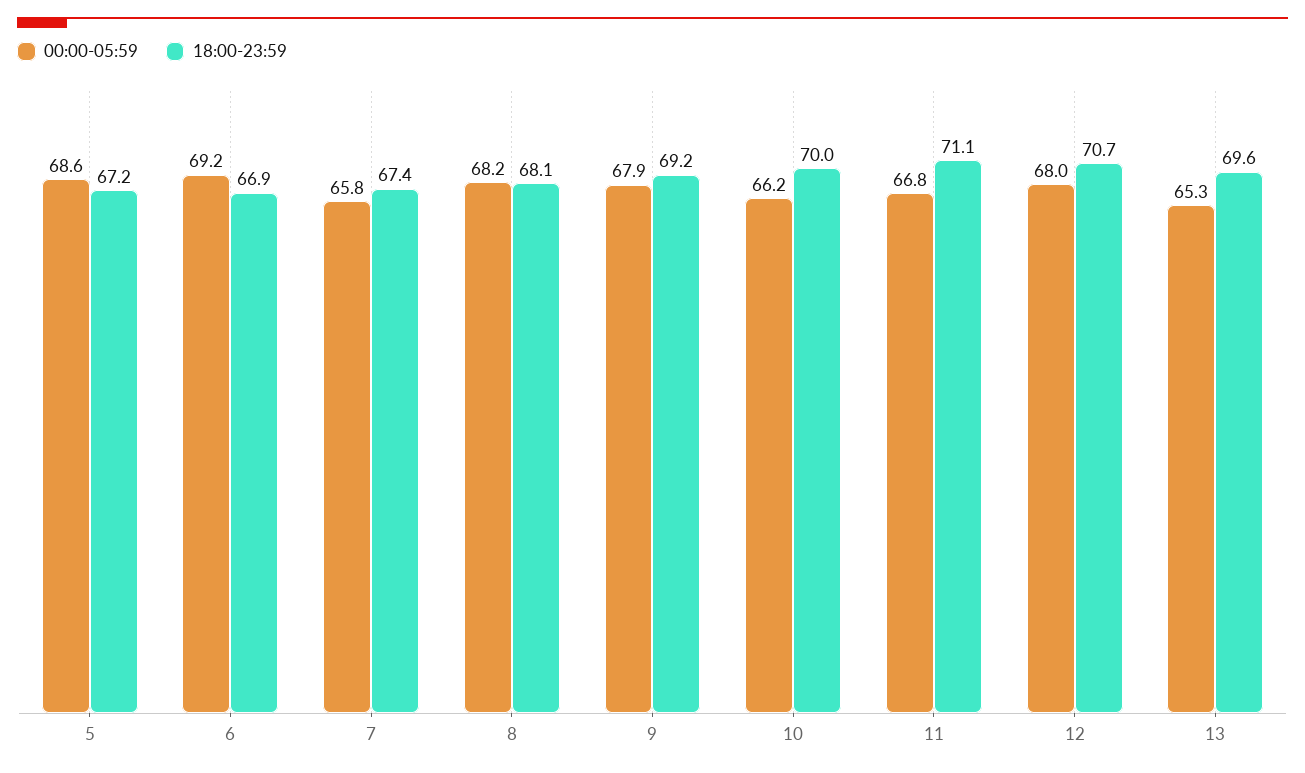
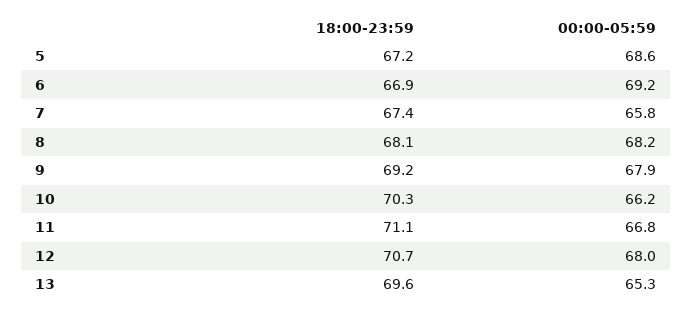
  {
    "00:00-05:59": {
      "5": 68.6,
      "6": 69.2,
      "7": 65.8,
      "8": 68.2,
      "9": 67.9,
      "10": 66.2,
      "11": 66.8,
      "12": 68,
      "13": 65.3
    },
    "18:00-23:59": {
      "5": 67.2,
      "6": 66.9,
      "7": 67.4,
      "8": 68.1,
      "9": 69.2,
-     "10": 70,
+     "10": 70.3,
      "11": 71.1,
      "12": 70.7,
      "13": 69.6
    }
  }

